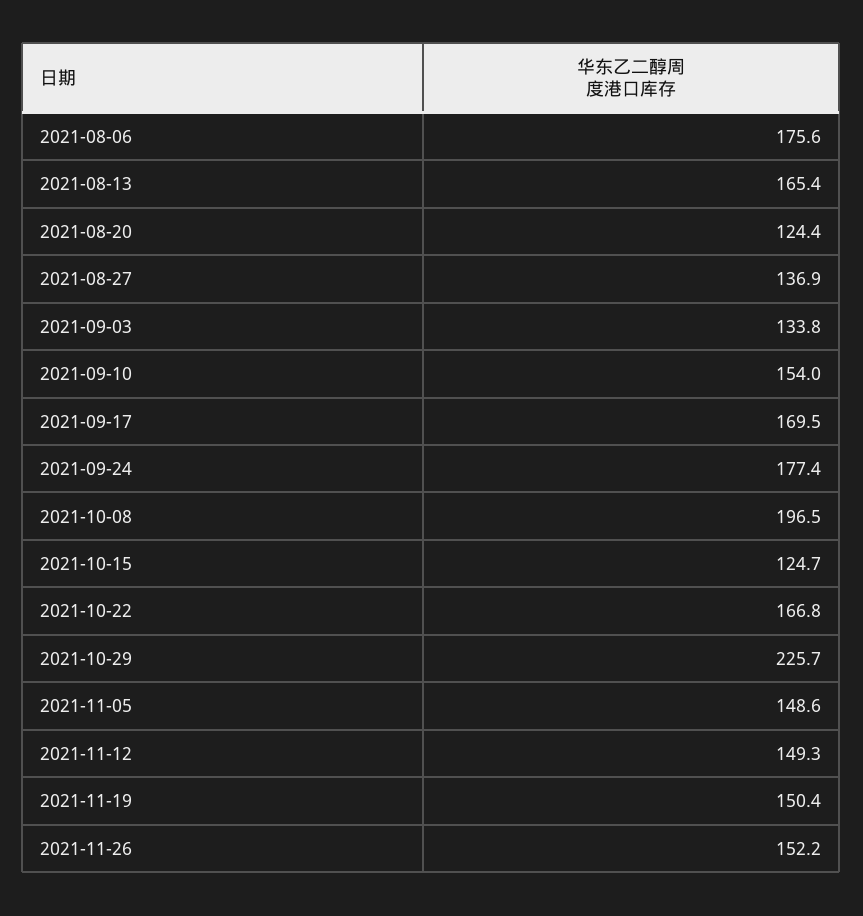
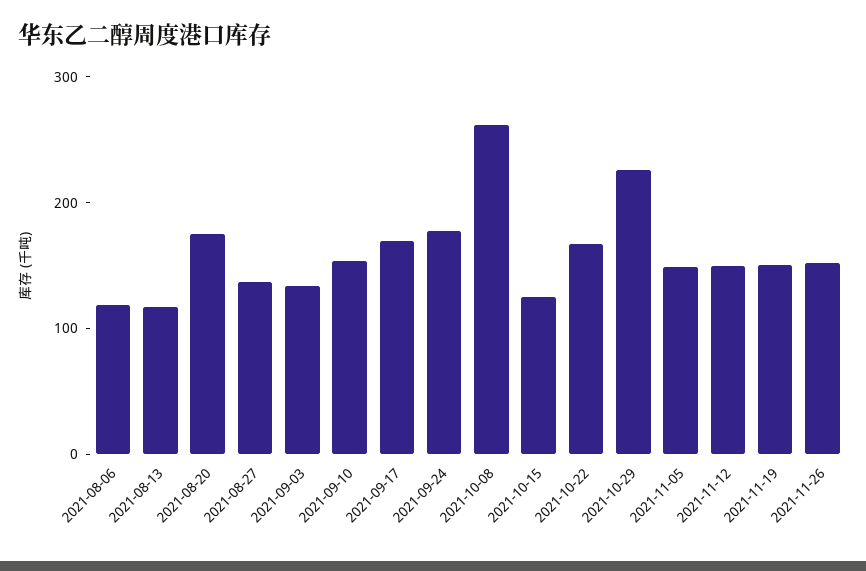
  {
-   "2021-08-06": 175.6,
+   "2021-08-06": 120,
-   "2021-08-13": 165.4,
+   "2021-08-13": 120,
-   "2021-08-20": 124.4,
+   "2021-08-20": 180,
    "2021-08-27": 136.9,
    "2021-09-03": 133.8,
    "2021-09-10": 154,
    "2021-09-17": 169.5,
    "2021-09-24": 177.4,
-   "2021-10-08": 196.5,
+   "2021-10-08": 260,
    "2021-10-15": 124.7,
    "2021-10-22": 166.8,
    "2021-10-29": 225.7,
    "2021-11-05": 148.6,
    "2021-11-12": 149.3,
    "2021-11-19": 150.4,
    "2021-11-26": 152.2
  }

